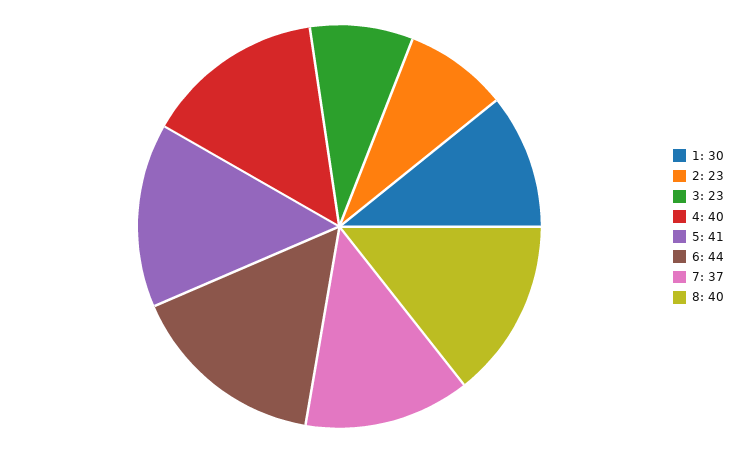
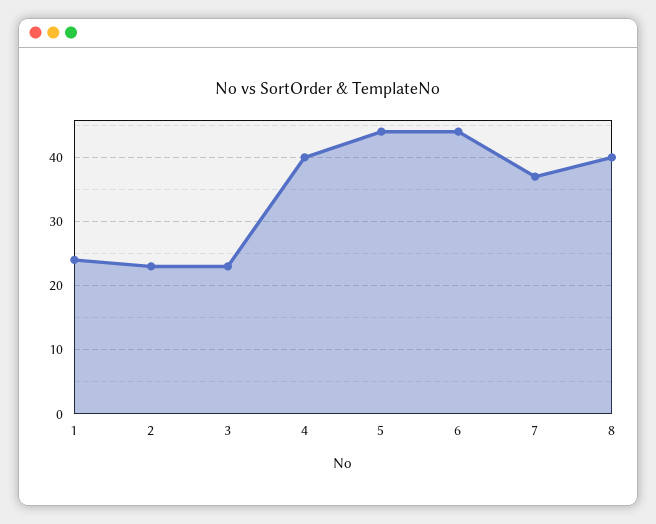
  {
-   "1": 30,
+   "1": 24,
    "2": 23,
    "3": 23,
    "4": 40,
-   "5": 41,
+   "5": 44,
    "6": 44,
    "7": 37,
    "8": 40
  }

